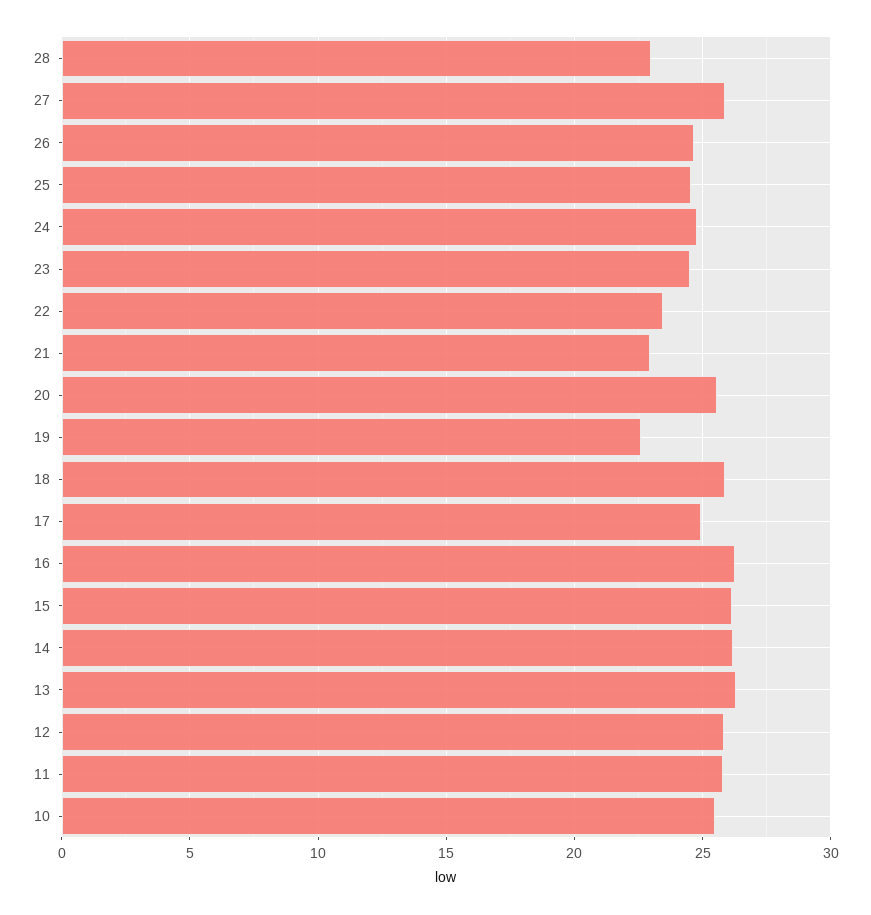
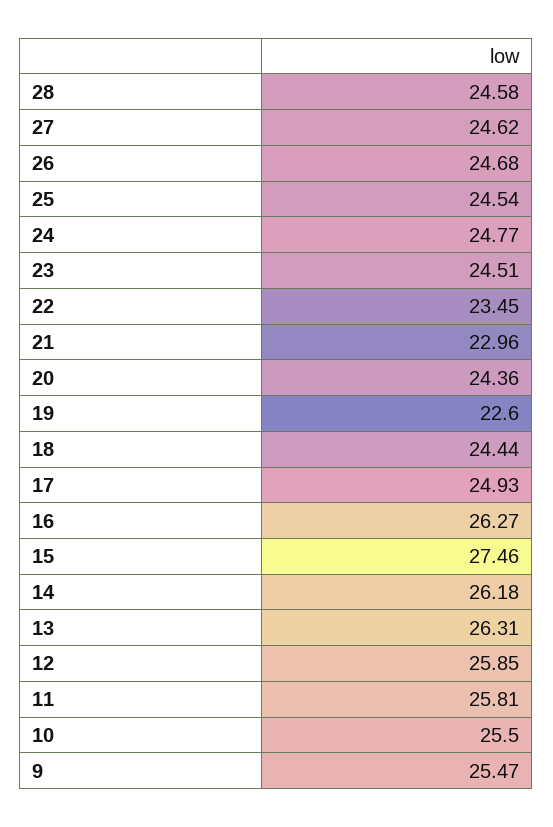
  {
-   "28": 23,
+   "28": 24.58,
-   "27": 26,
+   "27": 24.62,
    "26": 24.68,
    "25": 24.54,
    "24": 24.77,
    "23": 24.51,
    "22": 23.45,
    "21": 22.96,
-   "20": 25.5,
+   "20": 24.36,
    "19": 22.6,
-   "18": 26,
+   "18": 24.44,
    "17": 24.93,
    "16": 26.27,
-   "15": 26,
+   "15": 27.46,
    "14": 26.18,
    "13": 26.31,
    "12": 25.85,
    "11": 25.81,
-   "10": 25.5
+   "10": 25.5,
+   "9": 25.47
  }

